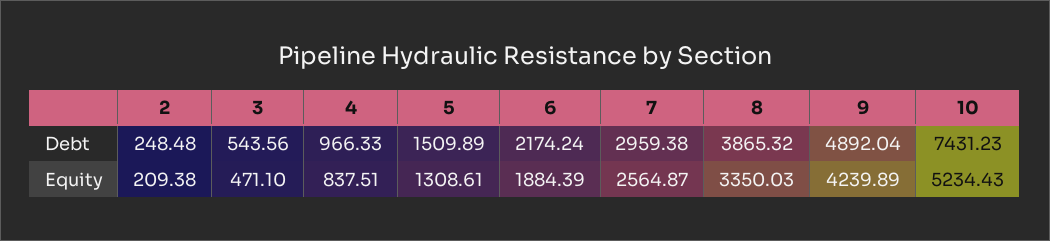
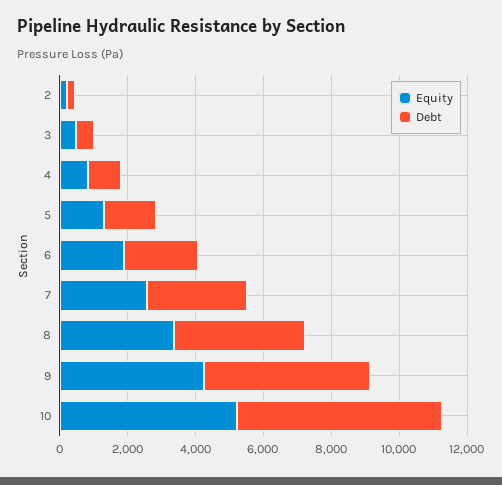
  {
    "Debt": {
      "2": 248.48,
      "3": 543.56,
      "4": 966.33,
      "5": 1509.89,
      "6": 2174.24,
      "7": 2959.38,
      "8": 3865.32,
      "9": 4892.04,
-     "10": 7431.23
+     "10": 6000
    },
    "Equity": {
      "2": 209.38,
      "3": 471.1,
      "4": 837.51,
      "5": 1308.61,
      "6": 1884.39,
      "7": 2564.87,
      "8": 3350.03,
      "9": 4239.89,
      "10": 5234.43
    }
  }

